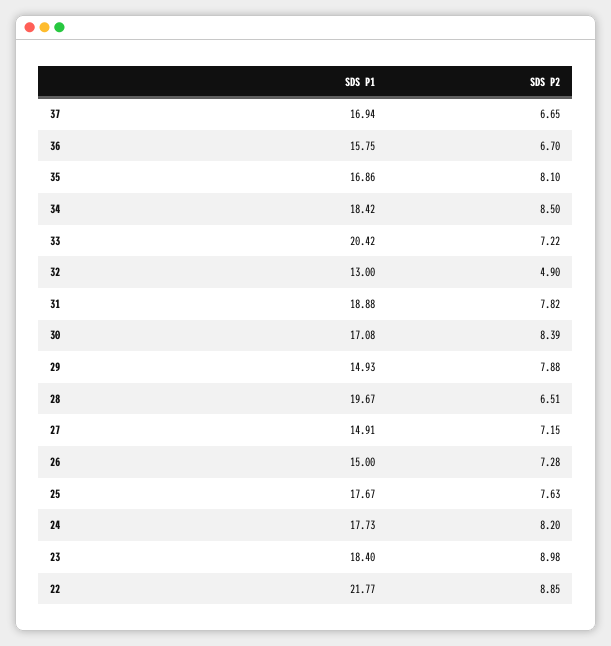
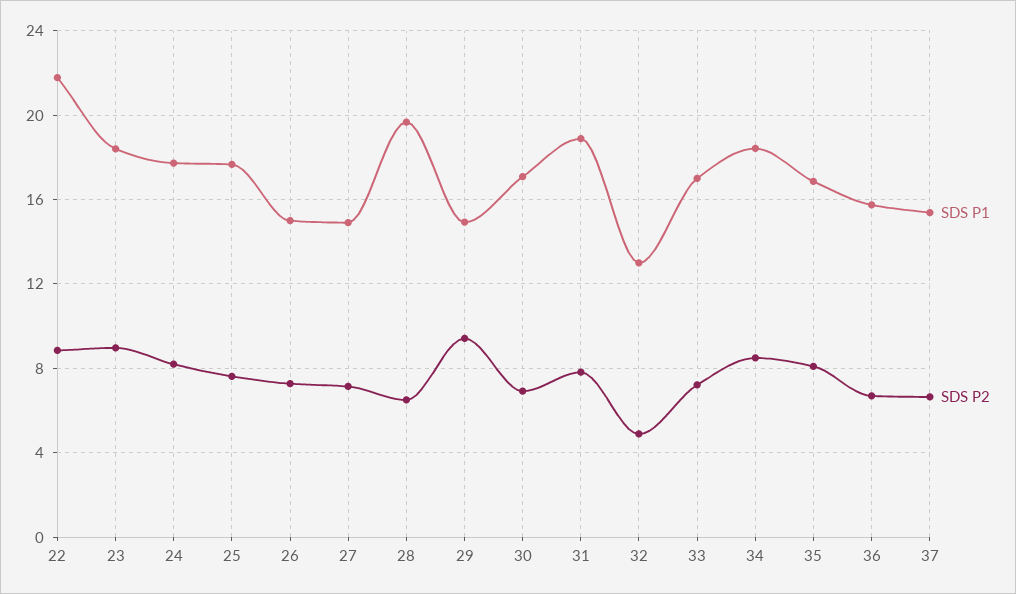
  {
    "SDS P1": {
-     "37": 16.94,
+     "37": 15.5,
      "36": 15.75,
      "35": 16.86,
      "34": 18.42,
-     "33": 20.42,
+     "33": 17,
      "32": 13,
      "31": 18.88,
      "30": 17.08,
      "29": 14.93,
      "28": 19.67,
      "27": 14.91,
      "26": 15,
      "25": 17.67,
      "24": 17.73,
      "23": 18.4,
      "22": 21.77
    },
    "SDS P2": {
      "37": 6.65,
      "36": 6.7,
      "35": 8.1,
      "34": 8.5,
      "33": 7.22,
      "32": 4.9,
      "31": 7.82,
-     "30": 8.39,
+     "30": 7,
-     "29": 7.88,
+     "29": 9.5,
      "28": 6.51,
      "27": 7.15,
      "26": 7.28,
      "25": 7.63,
      "24": 8.2,
      "23": 8.98,
      "22": 8.85
    }
  }

